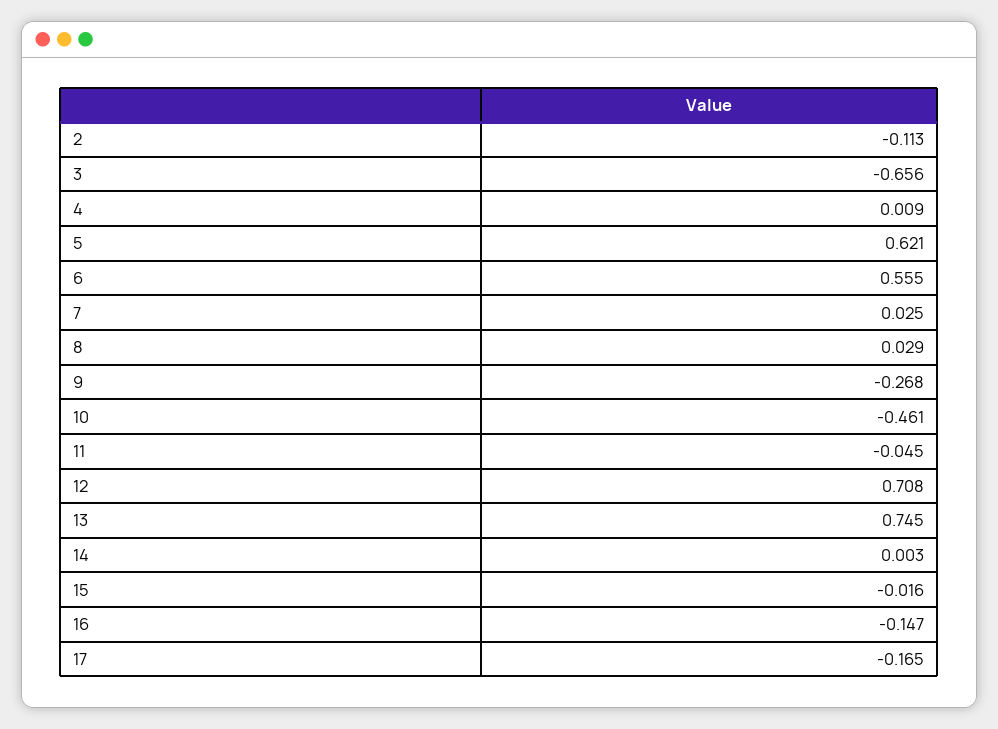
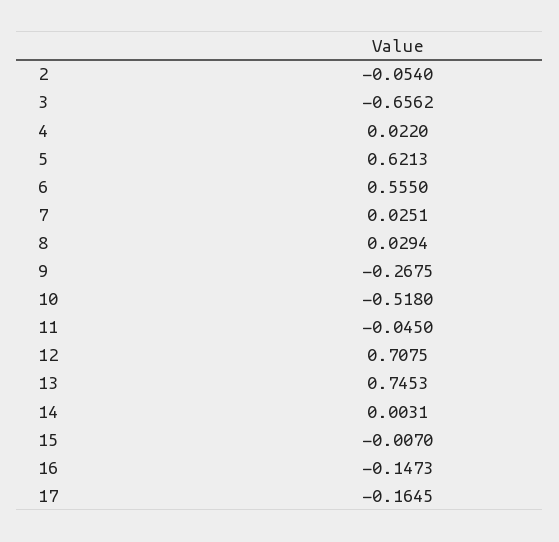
  {
-   "2": -0.113,
+   "2": -0.054,
    "3": -0.6562,
-   "4": 0.009,
+   "4": 0.022,
    "5": 0.6213,
    "6": 0.555,
    "7": 0.0251,
    "8": 0.0294,
    "9": -0.2675,
-   "10": -0.461,
+   "10": -0.518,
    "11": -0.045,
    "12": 0.7075,
    "13": 0.7453,
    "14": 0.0031,
-   "15": -0.016,
+   "15": -0.007,
    "16": -0.1473,
    "17": -0.1645
  }

